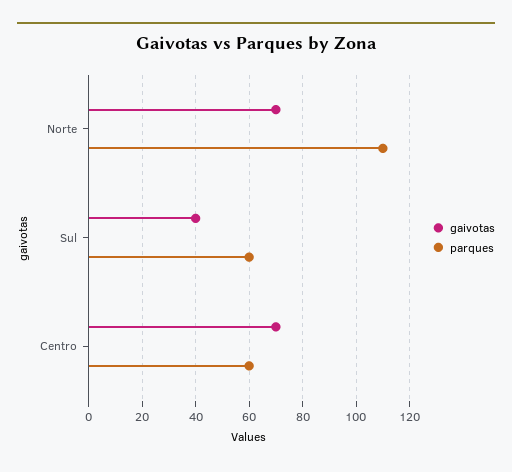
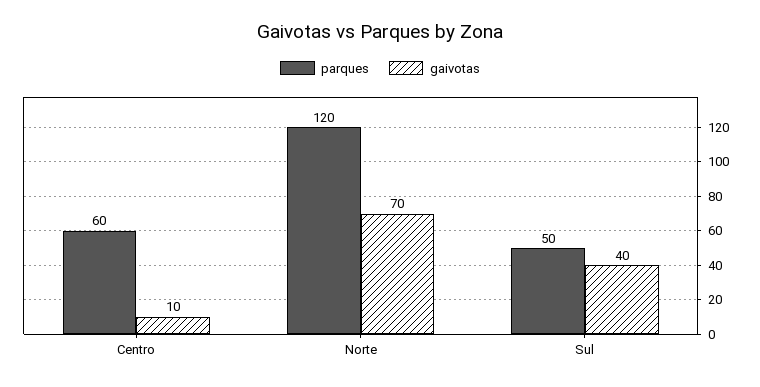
  {
    "gaivotas": {
      "Norte": 70,
      "Sul": 40,
-     "Centro": 70
+     "Centro": 10
    },
    "parques": {
-     "Norte": 110,
+     "Norte": 120,
-     "Sul": 60,
+     "Sul": 50,
      "Centro": 60
    }
  }

